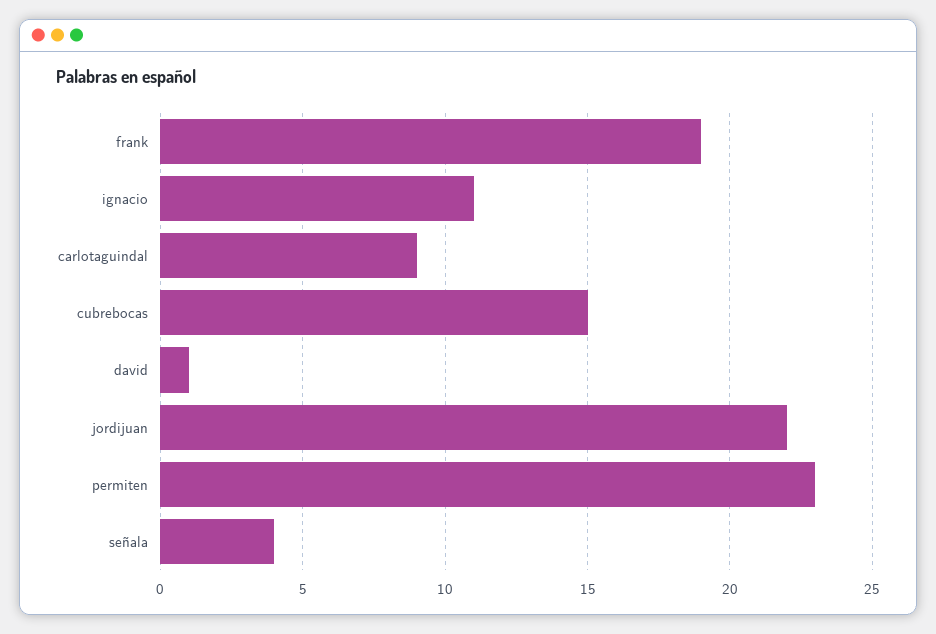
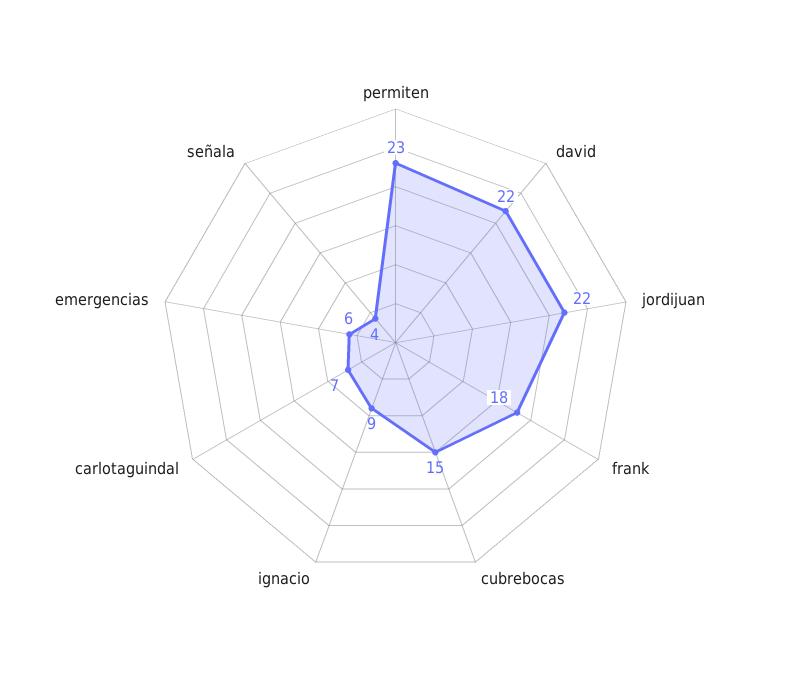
  {
-   "frank": 19,
+   "frank": 18,
-   "ignacio": 11,
+   "ignacio": 9,
-   "carlotaguindal": 9,
+   "carlotaguindal": 7,
    "cubrebocas": 15,
-   "david": 1,
+   "david": 22,
    "jordijuan": 22,
    "permiten": 23,
-   "señala": 4
+   "señala": 4,
+   "emergencias": 6
  }

